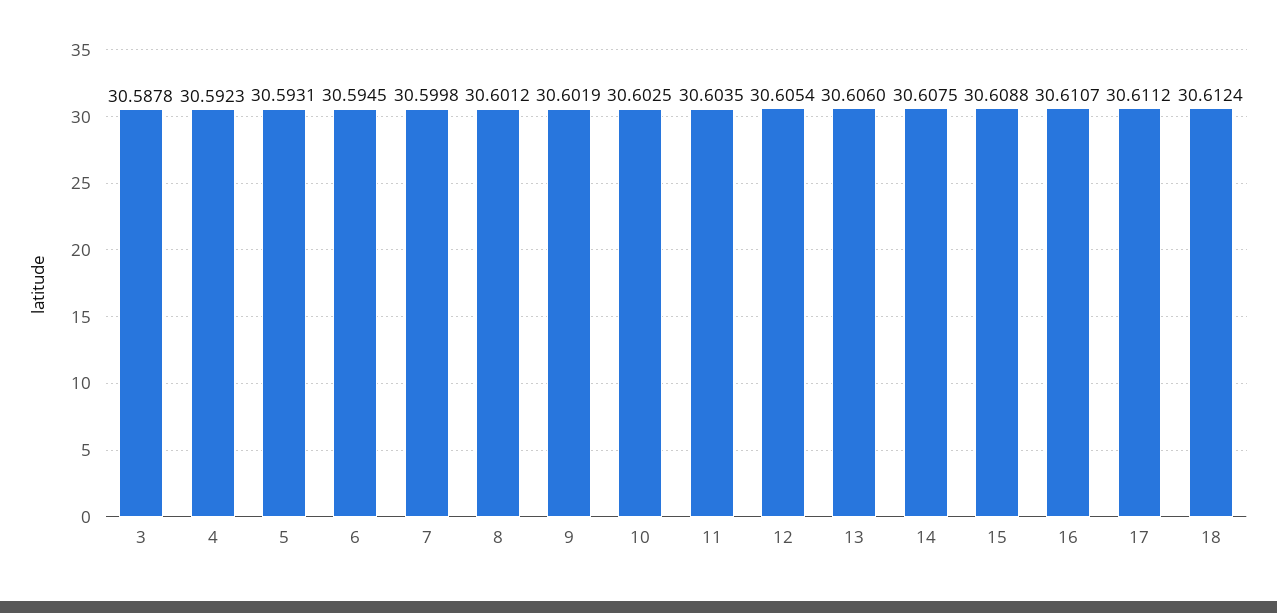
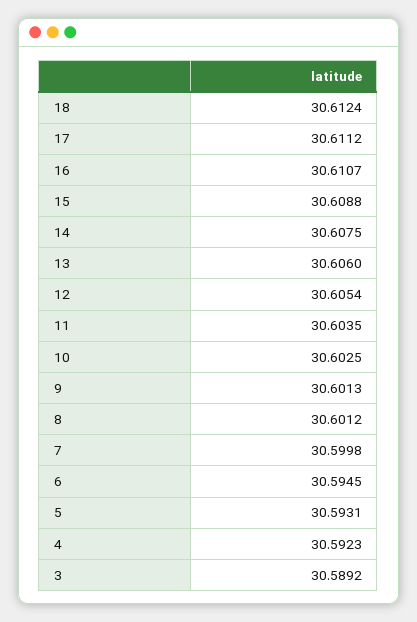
  {
-   "3": 30.5878,
+   "3": 30.5892,
    "4": 30.5923,
    "5": 30.5931,
    "6": 30.5945,
    "7": 30.5998,
    "8": 30.6012,
-   "9": 30.6019,
+   "9": 30.6013,
    "10": 30.6025,
    "11": 30.6035,
    "12": 30.6054,
    "13": 30.606,
    "14": 30.6075,
    "15": 30.6088,
    "16": 30.6107,
    "17": 30.6112,
    "18": 30.6124
  }

